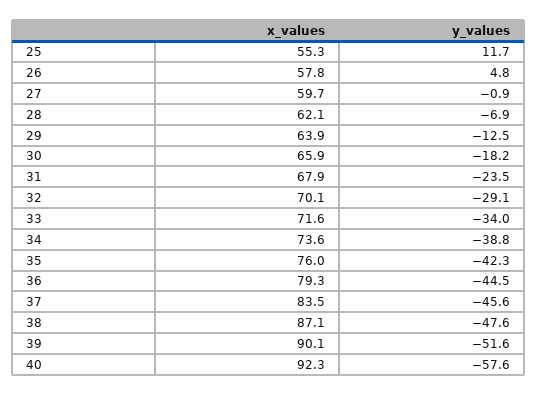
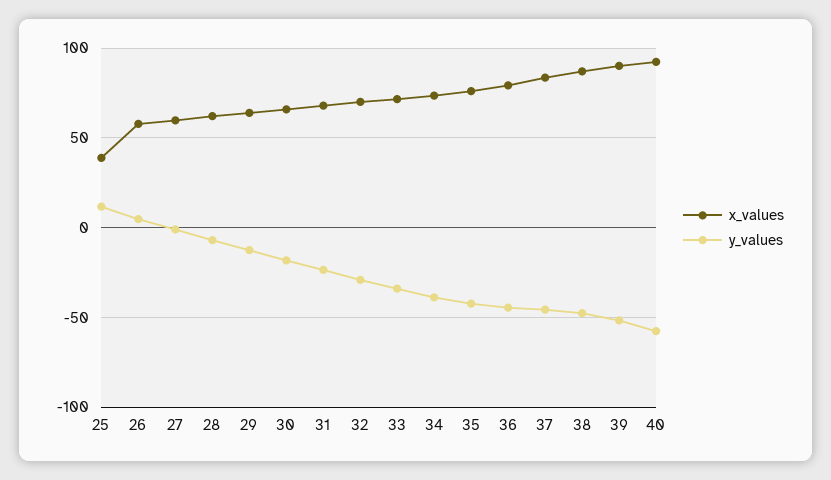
  {
    "x_values": {
-     "25": 55.3,
+     "25": 40,
      "26": 57.8,
      "27": 59.7,
      "28": 62.1,
      "29": 63.9,
      "30": 65.9,
      "31": 67.9,
      "32": 70.1,
      "33": 71.6,
      "34": 73.6,
      "35": 76,
      "36": 79.3,
      "37": 83.5,
      "38": 87.1,
      "39": 90.1,
      "40": 92.3
    },
    "y_values": {
      "25": 11.7,
      "26": 4.8,
      "27": -0.9,
      "28": -6.9,
      "29": -12.5,
      "30": -18.2,
      "31": -23.5,
      "32": -29.1,
      "33": -34,
      "34": -38.8,
      "35": -42.3,
      "36": -44.5,
      "37": -45.6,
      "38": -47.6,
      "39": -51.6,
      "40": -57.6
    }
  }

